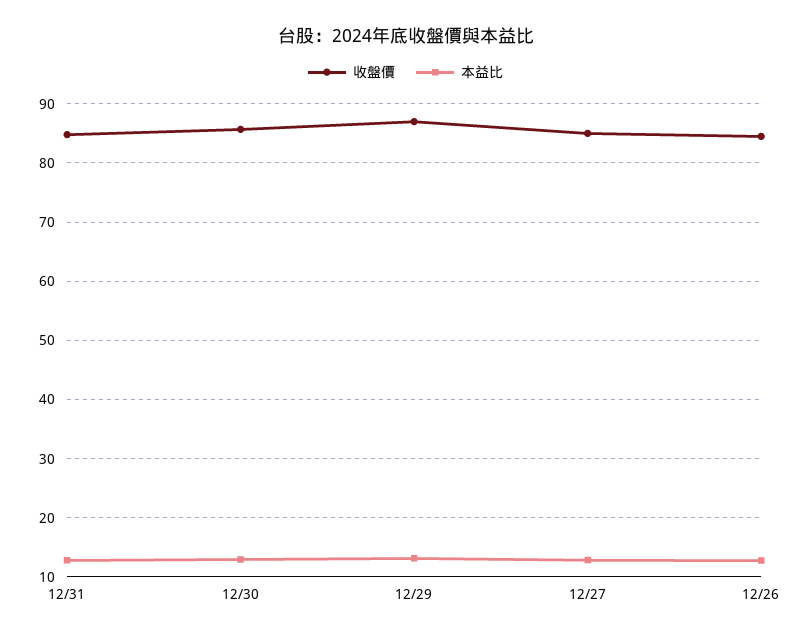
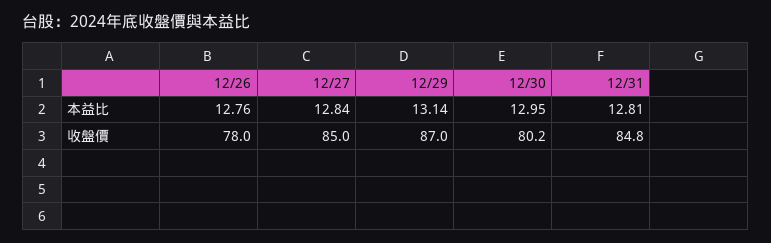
  {
    "收盤價": {
      "12/31": 84.8,
-     "12/30": 86,
+     "12/30": 80.2,
      "12/29": 87,
      "12/27": 85,
-     "12/26": 84
+     "12/26": 78
    },
    "本益比": {
      "12/31": 12.81,
      "12/30": 12.95,
      "12/29": 13.14,
      "12/27": 12.84,
      "12/26": 12.76
    }
  }

